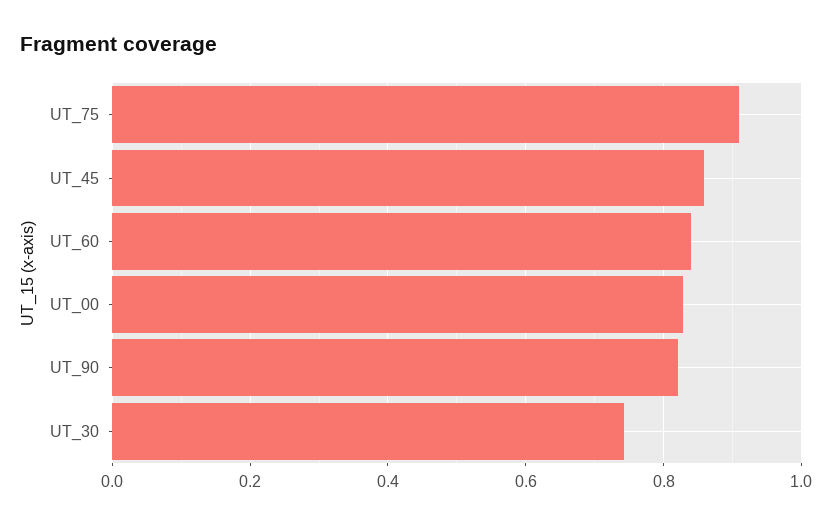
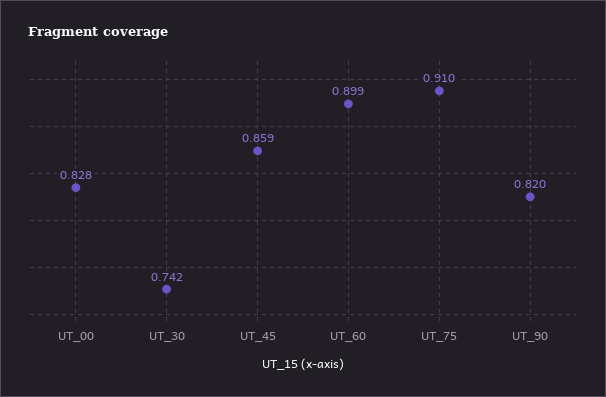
  {
    "UT_75": 0.91,
    "UT_45": 0.859,
-   "UT_60": 0.84,
+   "UT_60": 0.899,
    "UT_00": 0.828,
    "UT_90": 0.82,
    "UT_30": 0.742
  }

